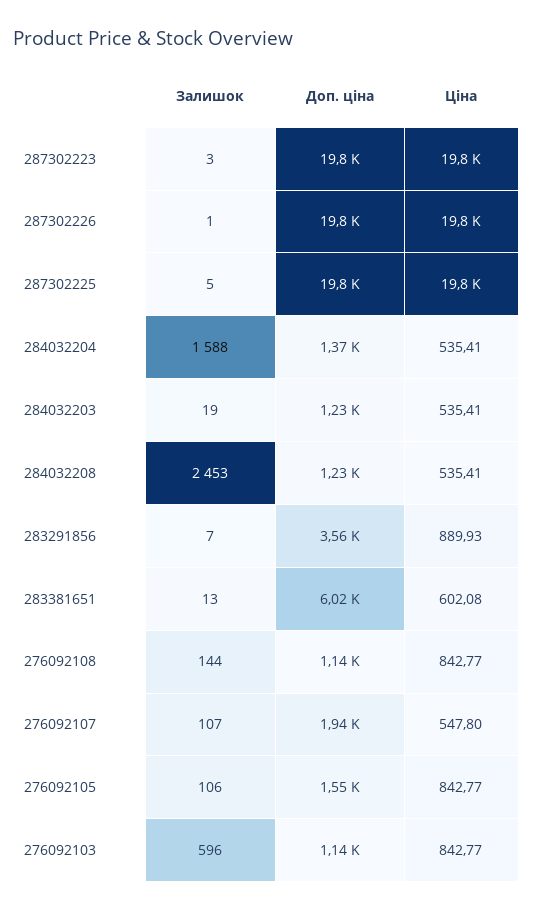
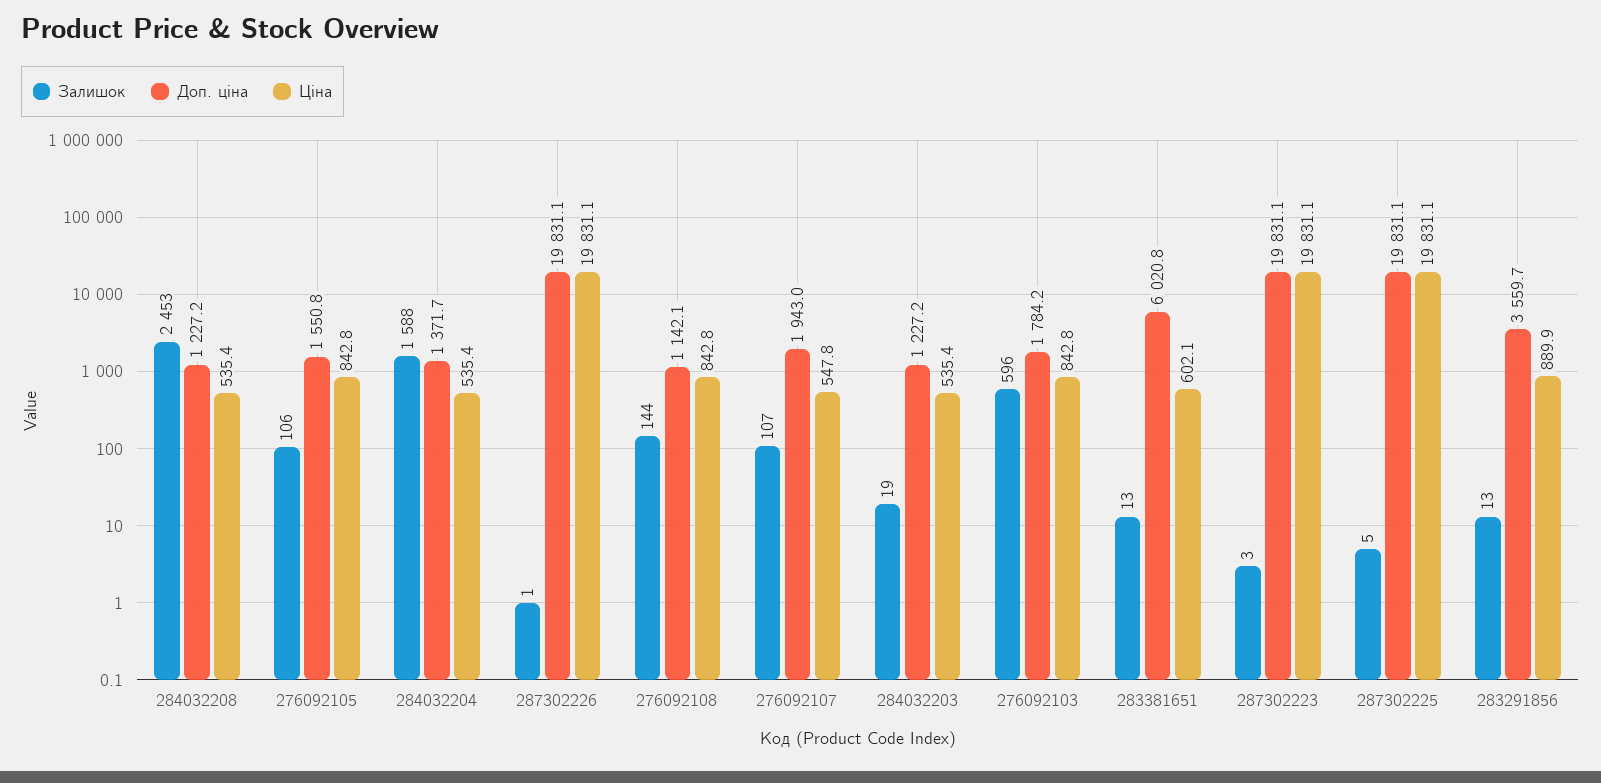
  {
    "Залишок": {
      "287302223": 3,
      "287302226": 1,
      "287302225": 5,
      "284032204": 1588,
      "284032203": 19,
      "284032208": 2453,
-     "283291856": 7,
+     "283291856": 13,
      "283381651": 13,
      "276092108": 144,
      "276092107": 107,
      "276092105": 106,
      "276092103": 596
    },
    "Доп. ціна": {
      "287302223": 19831.1,
      "287302226": 19831.1,
      "287302225": 19831.1,
      "284032204": 1371.7,
      "284032203": 1227.2,
      "284032208": 1227.2,
      "283291856": 3559.7,
      "283381651": 6020.8,
      "276092108": 1142.1,
      "276092107": 1943,
      "276092105": 1550.8,
-     "276092103": 1140
+     "276092103": 1784.2
    },
    "Ціна": {
      "287302223": 19831.1,
      "287302226": 19831.1,
      "287302225": 19831.1,
      "284032204": 535.41,
      "284032203": 535.41,
      "284032208": 535.41,
      "283291856": 889.93,
      "283381651": 602.08,
      "276092108": 842.77,
      "276092107": 547.8,
      "276092105": 842.77,
      "276092103": 842.77
    }
  }

